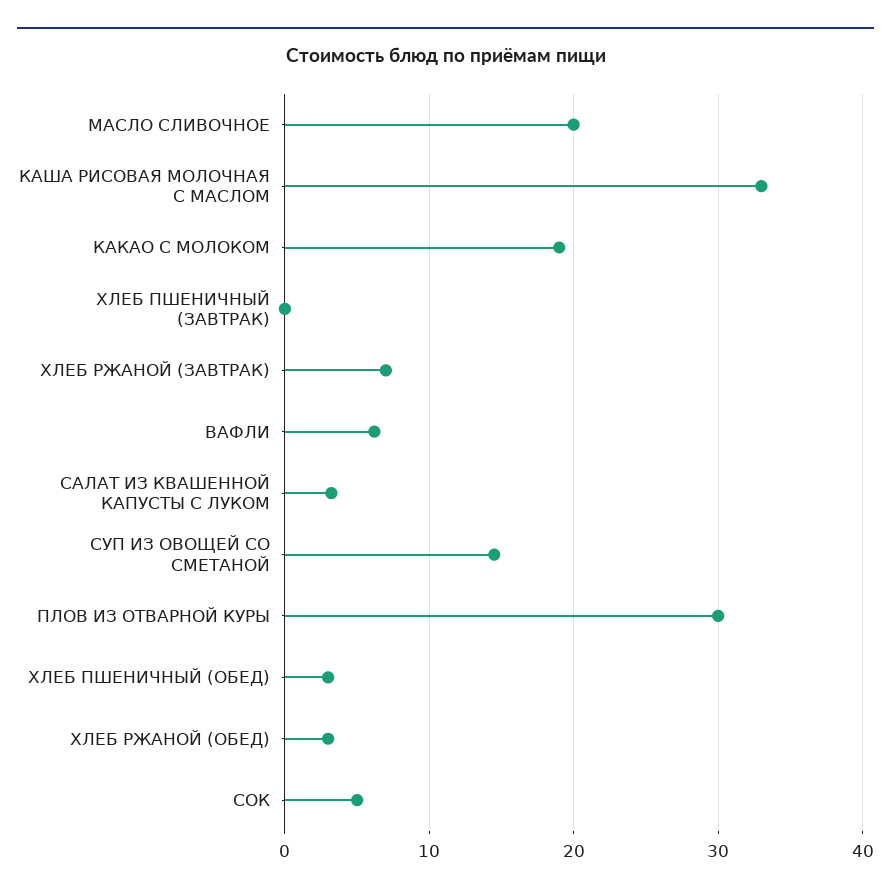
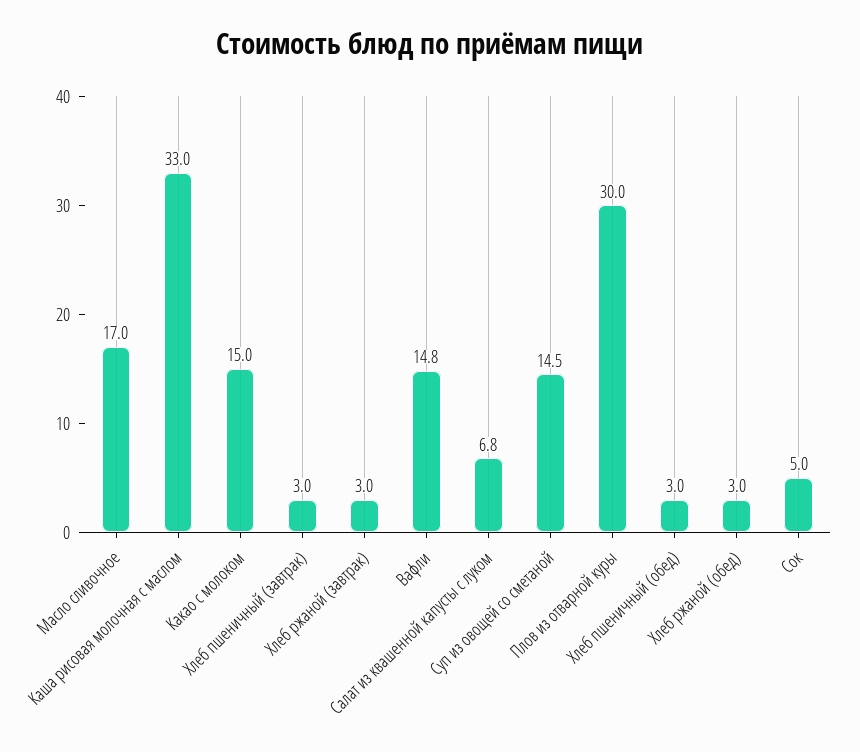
  {
-   "МАСЛО СЛИВОЧНОЕ": 20,
+   "МАСЛО СЛИВОЧНОЕ": 17,
    "КАША РИСОВАЯ МОЛОЧНАЯ С МАСЛОМ": 33,
-   "КАКАО С МОЛОКОМ": 19,
+   "КАКАО С МОЛОКОМ": 15,
-   "ХЛЕБ ПШЕНИЧНЫЙ (ЗАВТРАК)": 0,
+   "ХЛЕБ ПШЕНИЧНЫЙ (ЗАВТРАК)": 3,
-   "ХЛЕБ РЖАНОЙ (ЗАВТРАК)": 7,
+   "ХЛЕБ РЖАНОЙ (ЗАВТРАК)": 3,
-   "ВАФЛИ": 6,
+   "ВАФЛИ": 14.8,
-   "САЛАТ ИЗ КВАШЕННОЙ КАПУСТЫ С ЛУКОМ": 3,
+   "САЛАТ ИЗ КВАШЕННОЙ КАПУСТЫ С ЛУКОМ": 6.8,
    "СУП ИЗ ОВОЩЕЙ СО СМЕТАНОЙ": 14.5,
    "ПЛОВ ИЗ ОТВАРНОЙ КУРЫ": 30,
    "ХЛЕБ ПШЕНИЧНЫЙ (ОБЕД)": 3,
    "ХЛЕБ РЖАНОЙ (ОБЕД)": 3,
    "СОК": 5
  }

